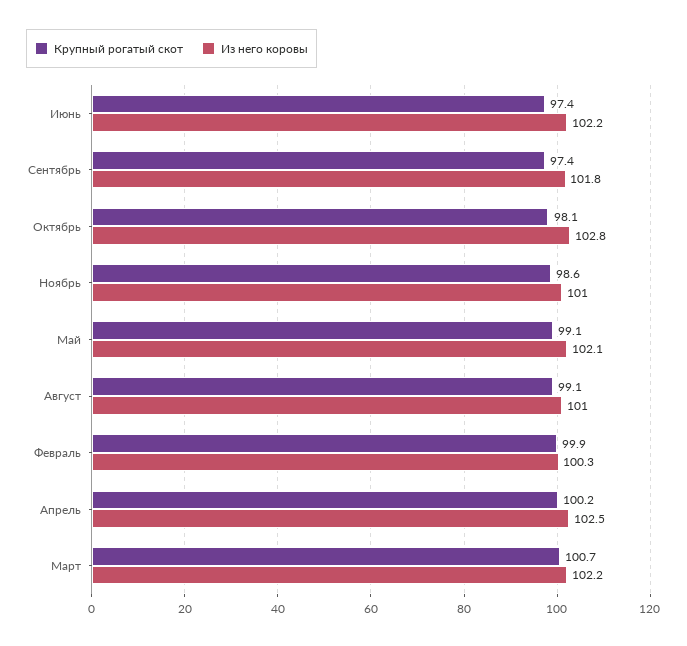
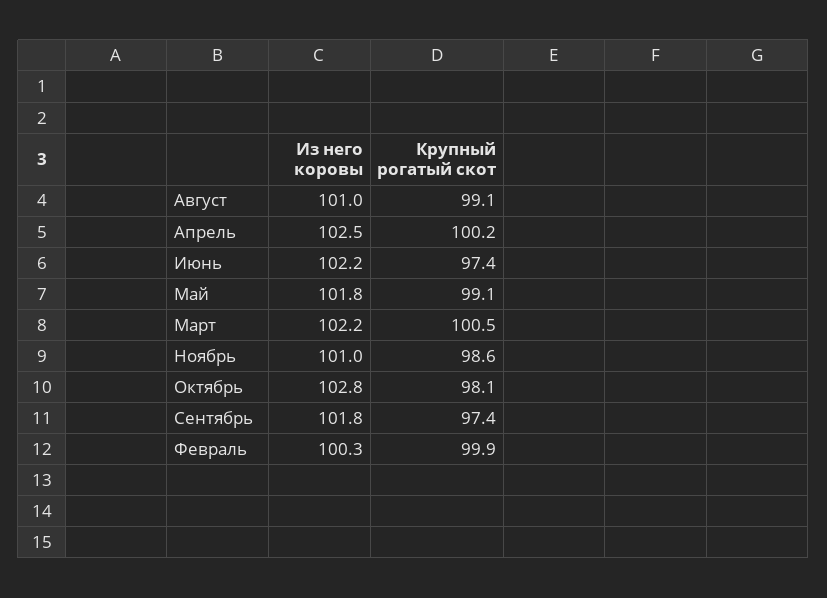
  {
    "Крупный рогатый скот": {
      "Июнь": 97.4,
      "Сентябрь": 97.4,
      "Октябрь": 98.1,
      "Ноябрь": 98.6,
      "Май": 99.1,
      "Август": 99.1,
      "Февраль": 99.9,
      "Апрель": 100.2,
-     "Март": 100.7
+     "Март": 100.5
    },
    "Из него коровы": {
      "Июнь": 102.2,
      "Сентябрь": 101.8,
      "Октябрь": 102.8,
      "Ноябрь": 101,
-     "Май": 102.1,
+     "Май": 101.8,
      "Август": 101,
      "Февраль": 100.3,
      "Апрель": 102.5,
      "Март": 102.2
    }
  }

